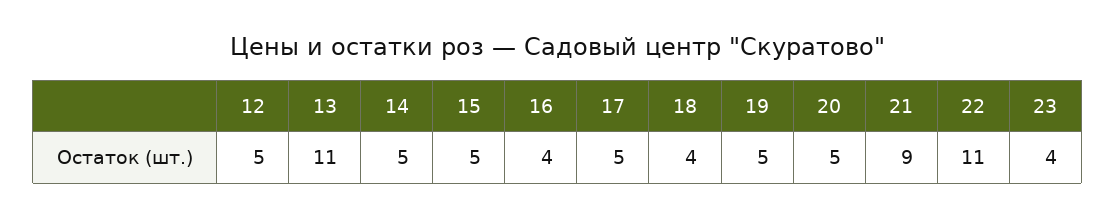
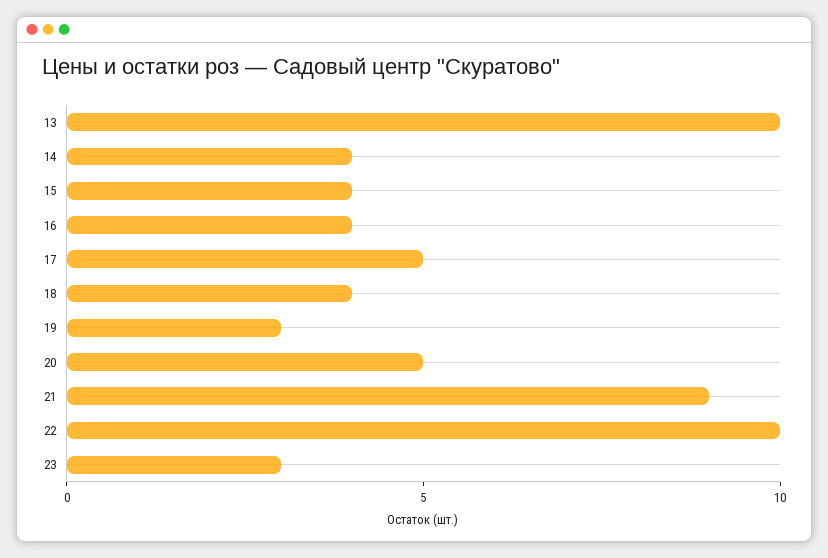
  {
-   "12": 5,
-   "13": 11,
+   "13": 10,
-   "14": 5,
+   "14": 4,
-   "15": 5,
+   "15": 4,
    "16": 4,
    "17": 5,
    "18": 4,
-   "19": 5,
+   "19": 3,
    "20": 5,
    "21": 9,
-   "22": 11,
+   "22": 10,
-   "23": 4
+   "23": 3
  }

